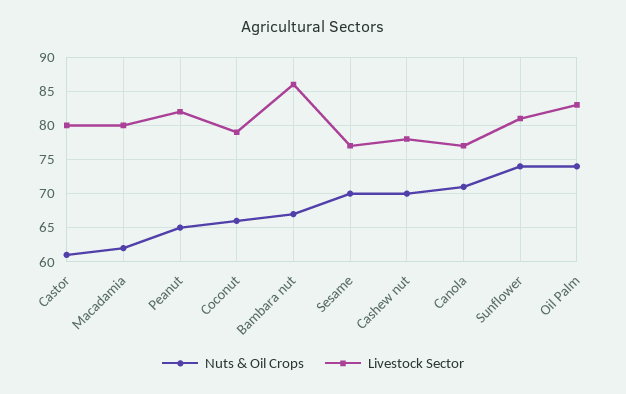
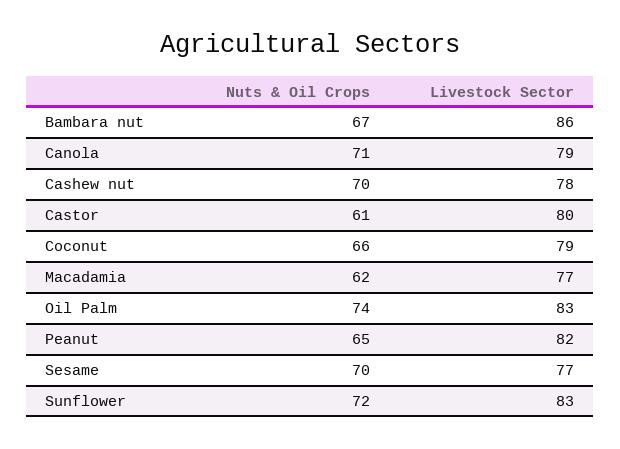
  {
    "Nuts & Oil Crops": {
      "Castor": 61,
      "Macadamia": 62,
      "Peanut": 65,
      "Coconut": 66,
      "Bambara nut": 67,
      "Sesame": 70,
      "Cashew nut": 70,
      "Canola": 71,
-     "Sunflower": 74,
+     "Sunflower": 72,
      "Oil Palm": 74
    },
    "Livestock Sector": {
      "Castor": 80,
-     "Macadamia": 80,
+     "Macadamia": 77,
      "Peanut": 82,
      "Coconut": 79,
      "Bambara nut": 86,
      "Sesame": 77,
      "Cashew nut": 78,
-     "Canola": 77,
+     "Canola": 79,
-     "Sunflower": 81,
+     "Sunflower": 83,
      "Oil Palm": 83
    }
  }

